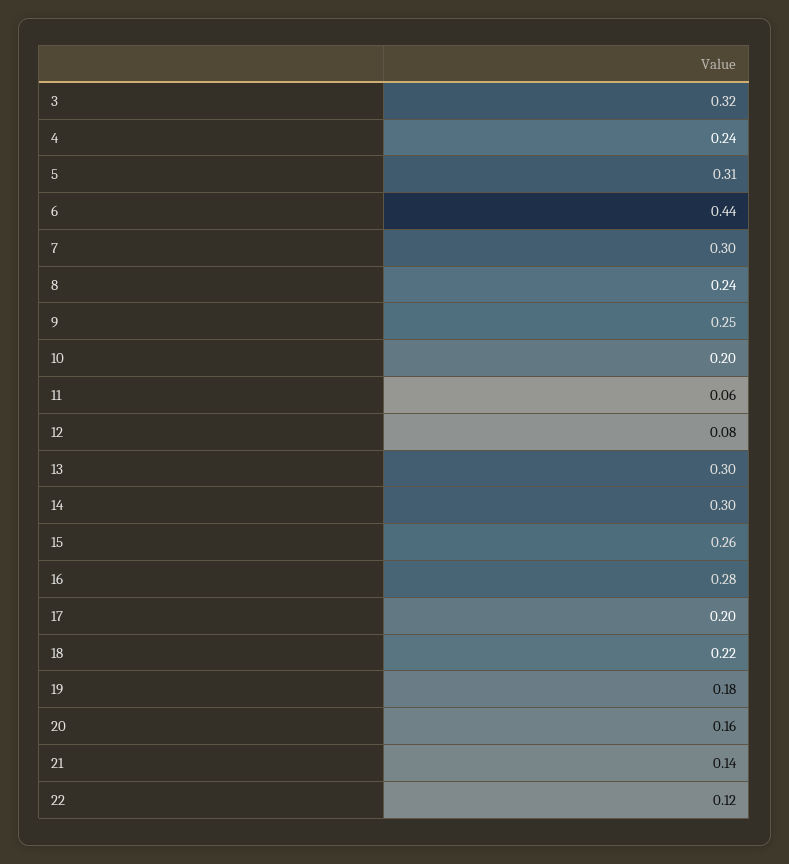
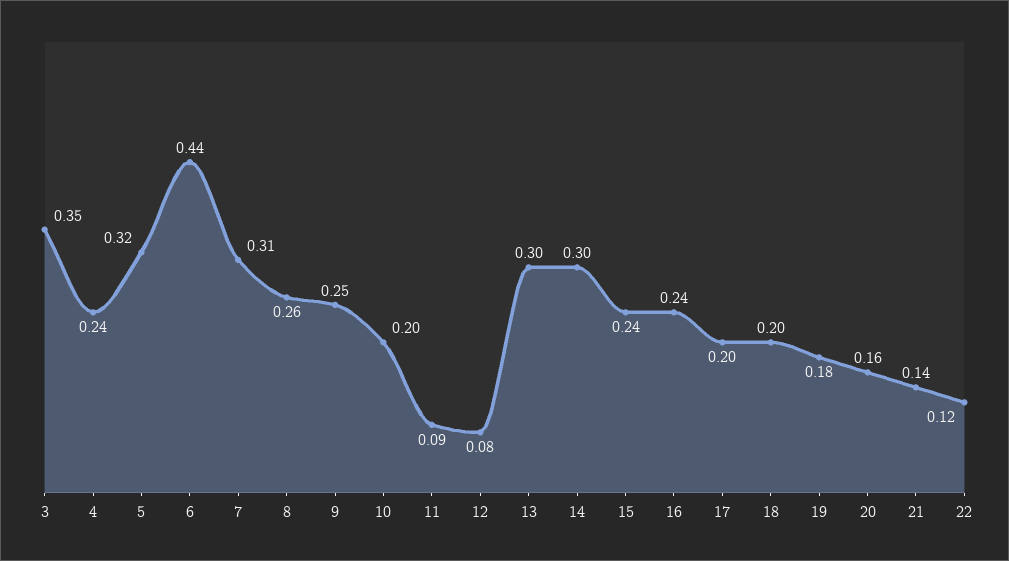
  {
-   "3": 0.32,
+   "3": 0.35,
    "4": 0.24,
-   "5": 0.31,
+   "5": 0.32,
    "6": 0.44,
-   "7": 0.3,
+   "7": 0.31,
-   "8": 0.24,
+   "8": 0.26,
    "9": 0.25,
    "10": 0.2,
-   "11": 0.06,
+   "11": 0.09,
    "12": 0.08,
    "13": 0.3,
    "14": 0.3,
-   "15": 0.26,
+   "15": 0.24,
-   "16": 0.28,
+   "16": 0.24,
    "17": 0.2,
-   "18": 0.22,
+   "18": 0.2,
    "19": 0.18,
    "20": 0.16,
    "21": 0.14,
    "22": 0.12
  }

